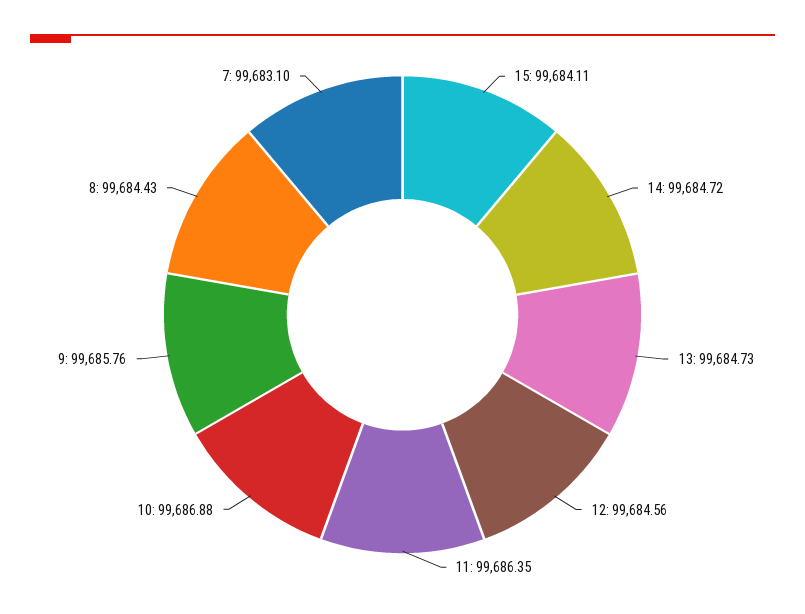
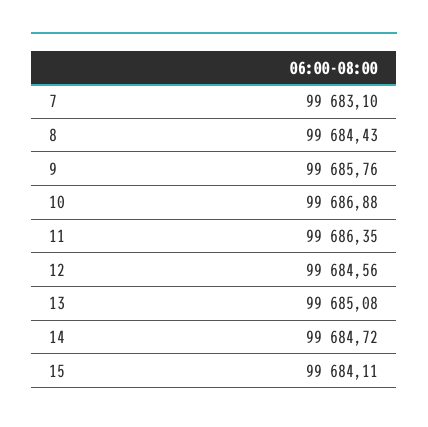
  {
    "15": 99684.11,
    "14": 99684.72,
-   "13": 99684.73,
+   "13": 99685.08,
    "12": 99684.56,
    "11": 99686.35,
    "10": 99686.88,
    "9": 99685.76,
    "8": 99684.43,
    "7": 99683.1
  }

